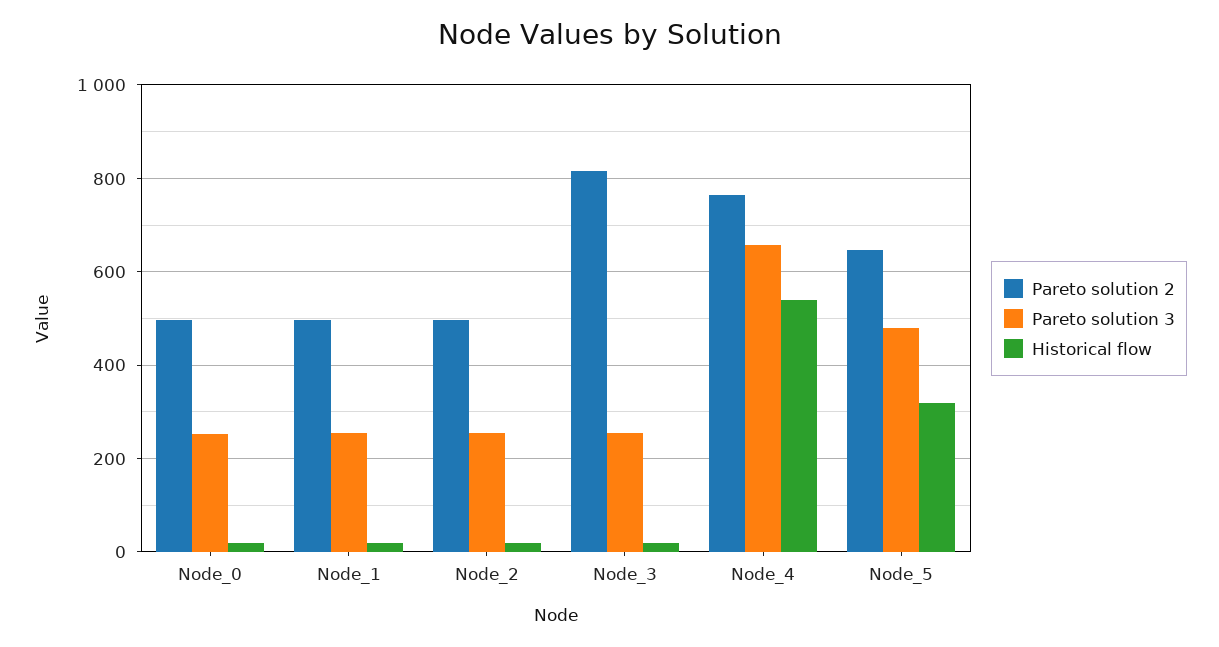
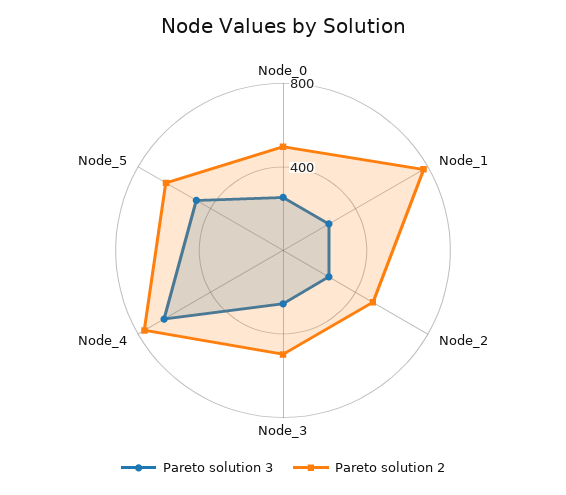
  {
    "Pareto solution 2": {
      "Node_0": 500,
-     "Node_1": 500,
+     "Node_1": 800,
      "Node_2": 500,
-     "Node_3": 820,
+     "Node_3": 500,
      "Node_4": 760,
      "Node_5": 640
    },
    "Pareto solution 3": {
      "Node_0": 260,
      "Node_1": 260,
      "Node_2": 260,
      "Node_3": 260,
      "Node_4": 660,
      "Node_5": 480
-   },
+   }
-   "Historical flow": {
-     "Node_0": 20,
-     "Node_1": 20,
-     "Node_2": 20,
-     "Node_3": 20,
-     "Node_4": 540,
-     "Node_5": 320
-   }
  }

